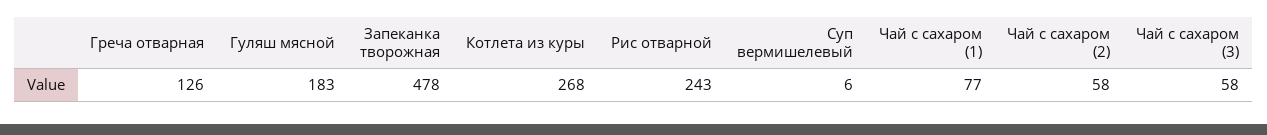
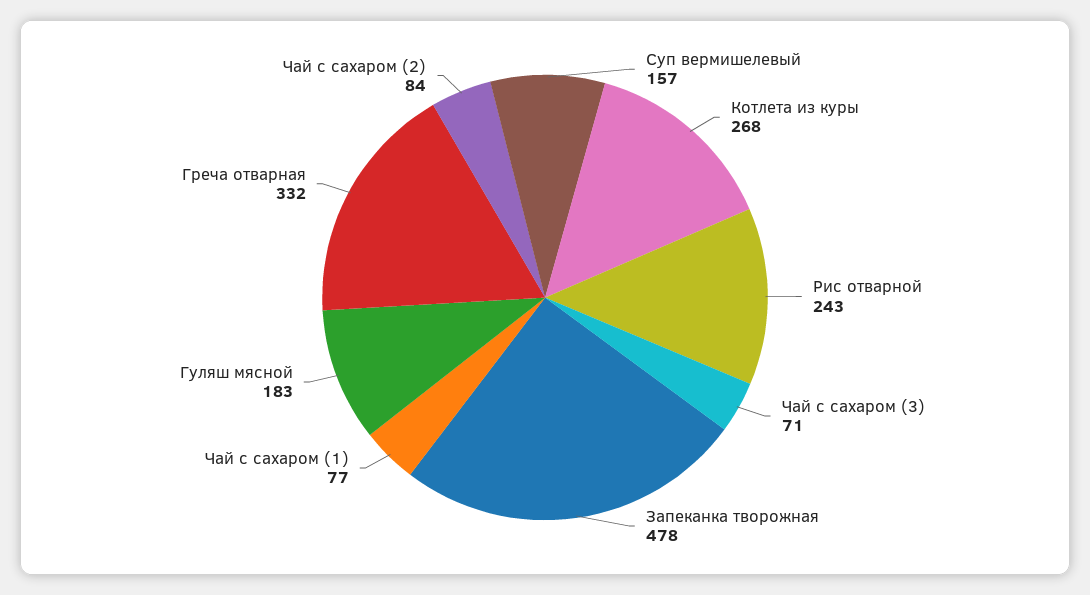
  {
-   "Греча отварная": 126,
+   "Греча отварная": 332,
    "Гуляш мясной": 183,
    "Запеканка творожная": 478,
    "Котлета из куры": 268,
    "Рис отварной": 243,
-   "Суп вермишелевый": 6,
+   "Суп вермишелевый": 157,
    "Чай с сахаром (1)": 77,
-   "Чай с сахаром (2)": 58,
+   "Чай с сахаром (2)": 84,
-   "Чай с сахаром (3)": 58
+   "Чай с сахаром (3)": 71
  }

